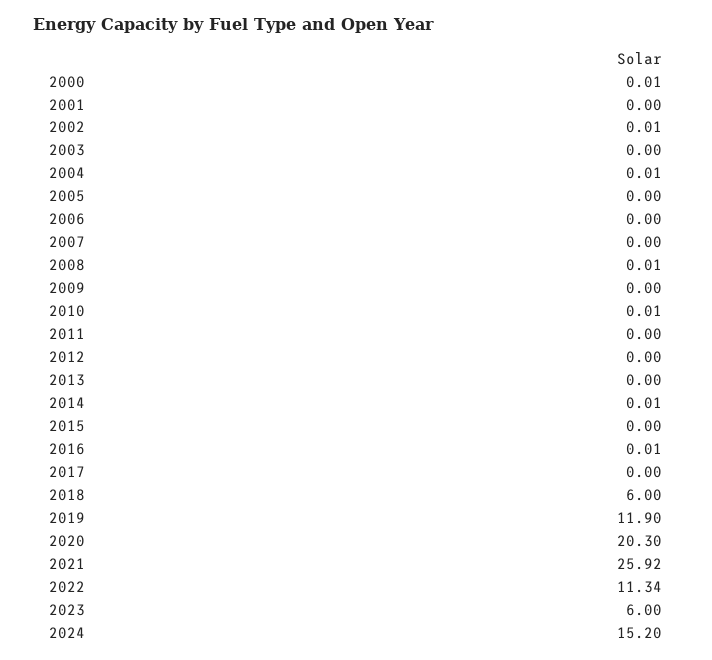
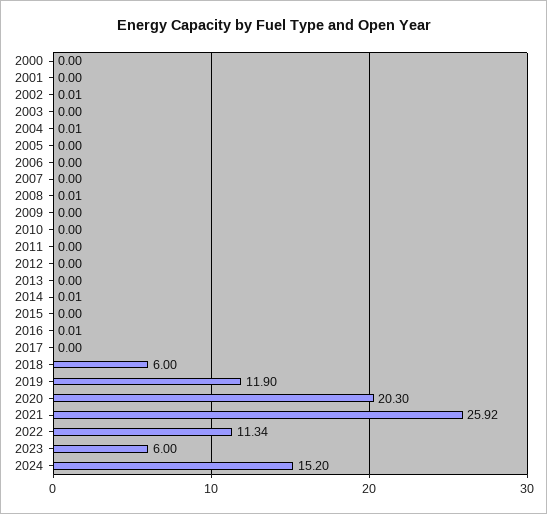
  {
-   "2000": 0.01,
+   "2000": 0,
    "2001": 0,
    "2002": 0.01,
    "2003": 0,
    "2004": 0.01,
    "2005": 0,
    "2006": 0,
    "2007": 0,
    "2008": 0.01,
    "2009": 0,
-   "2010": 0.01,
+   "2010": 0,
    "2011": 0,
    "2012": 0,
    "2013": 0,
    "2014": 0.01,
    "2015": 0,
    "2016": 0.01,
    "2017": 0,
    "2018": 6,
    "2019": 11.9,
    "2020": 20.3,
    "2021": 25.92,
    "2022": 11.34,
    "2023": 6,
    "2024": 15.2
  }

